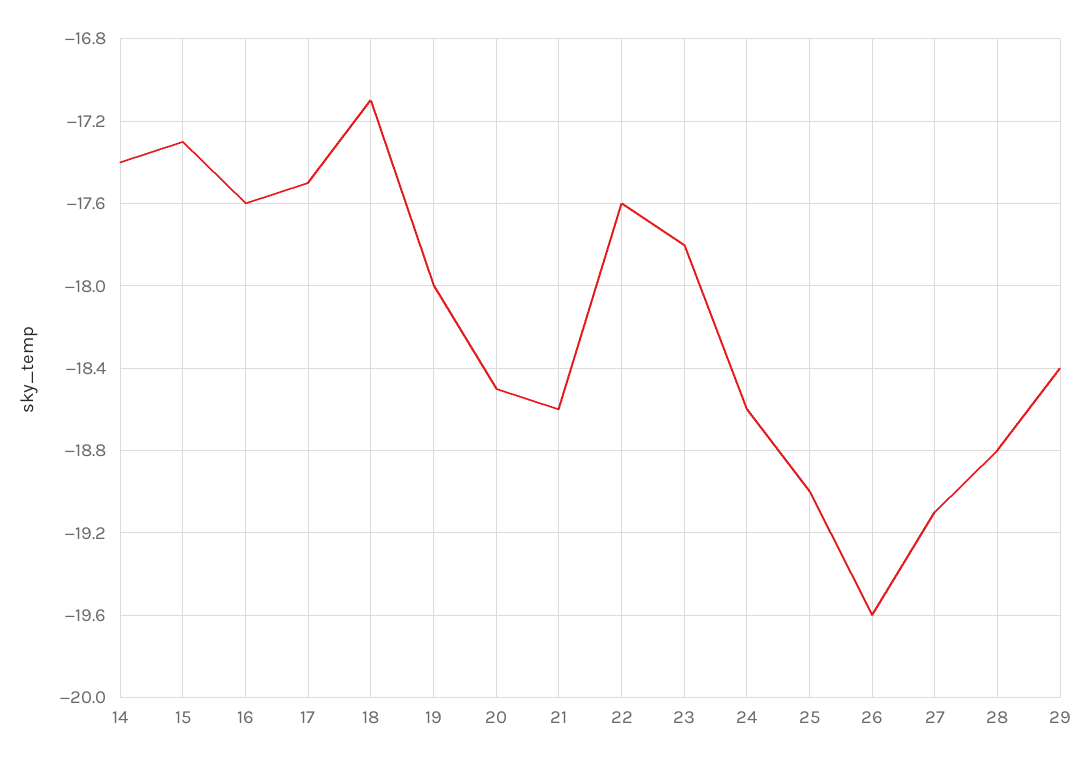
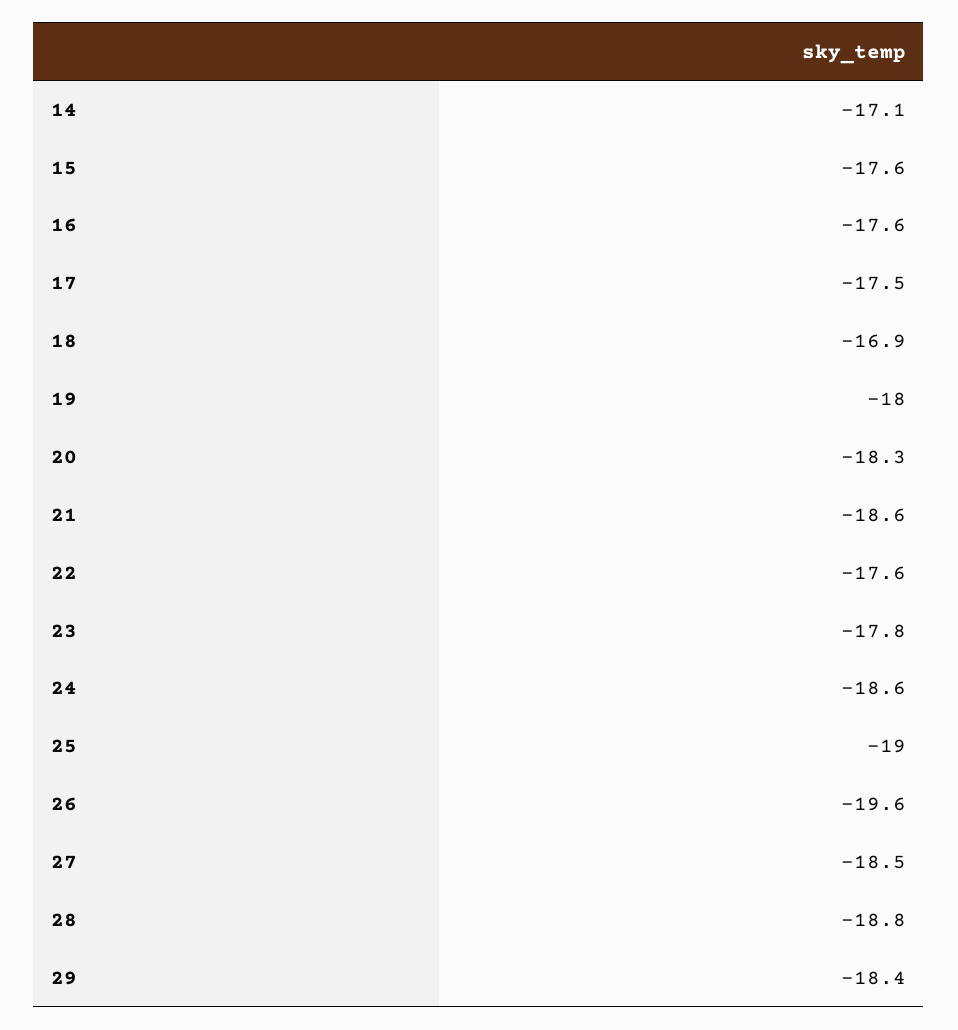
  {
-   "14": -17.4,
+   "14": -17.1,
-   "15": -17.3,
+   "15": -17.6,
    "16": -17.6,
    "17": -17.5,
-   "18": -17.1,
+   "18": -16.9,
    "19": -18,
-   "20": -18.5,
+   "20": -18.3,
    "21": -18.6,
    "22": -17.6,
    "23": -17.8,
    "24": -18.6,
    "25": -19,
    "26": -19.6,
-   "27": -19.1,
+   "27": -18.5,
    "28": -18.8,
    "29": -18.4
  }

